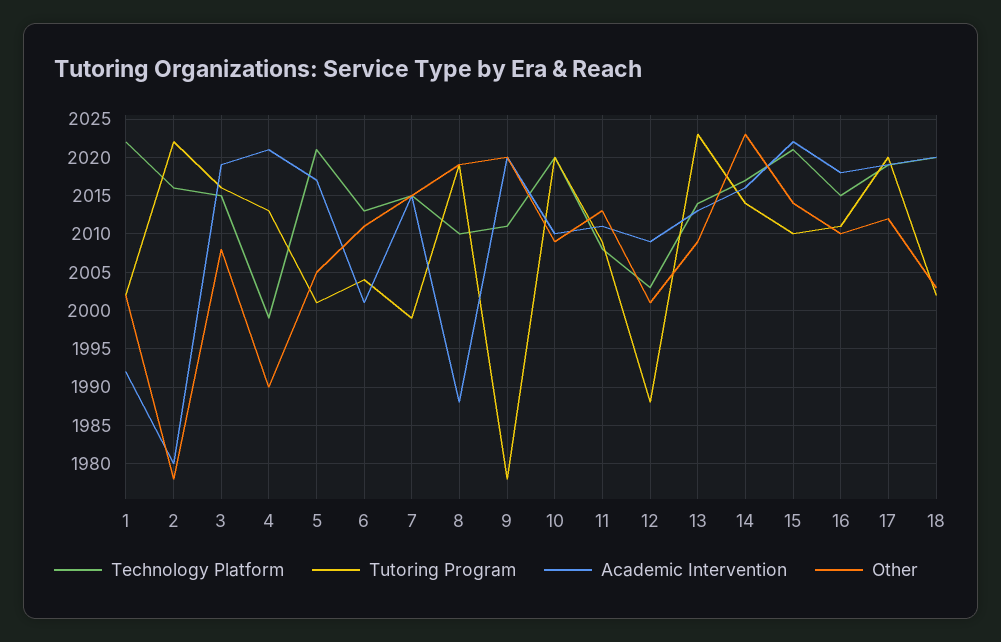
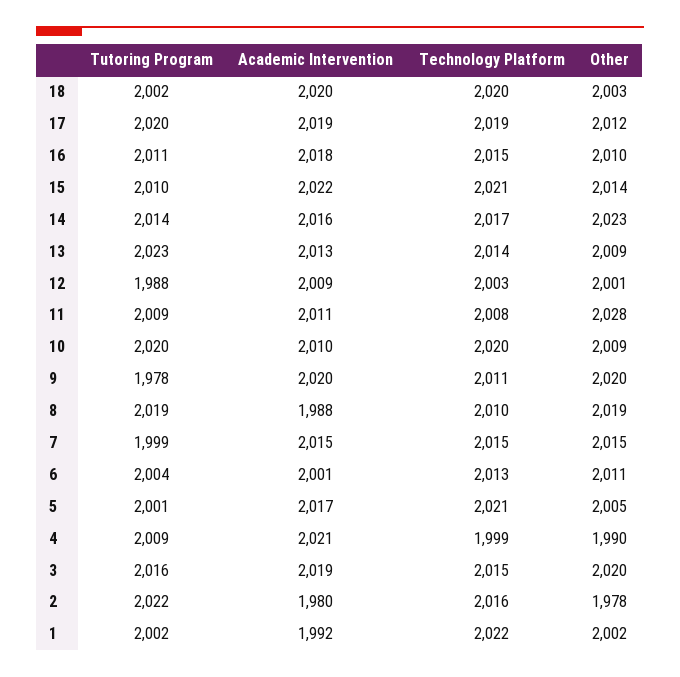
  {
    "Technology Platform": {
      "1": 2022,
      "2": 2016,
      "3": 2015,
      "4": 1999,
      "5": 2021,
      "6": 2013,
      "7": 2015,
      "8": 2010,
      "9": 2011,
      "10": 2020,
      "11": 2008,
      "12": 2003,
      "13": 2014,
      "14": 2017,
      "15": 2021,
      "16": 2015,
      "17": 2019,
      "18": 2020
    },
    "Tutoring Program": {
      "1": 2002,
      "2": 2022,
      "3": 2016,
-     "4": 2013,
+     "4": 2009,
      "5": 2001,
      "6": 2004,
      "7": 1999,
      "8": 2019,
      "9": 1978,
      "10": 2020,
      "11": 2009,
      "12": 1988,
      "13": 2023,
      "14": 2014,
      "15": 2010,
      "16": 2011,
      "17": 2020,
      "18": 2002
    },
    "Academic Intervention": {
      "1": 1992,
      "2": 1980,
      "3": 2019,
      "4": 2021,
      "5": 2017,
      "6": 2001,
      "7": 2015,
      "8": 1988,
      "9": 2020,
      "10": 2010,
      "11": 2011,
      "12": 2009,
      "13": 2013,
      "14": 2016,
      "15": 2022,
      "16": 2018,
      "17": 2019,
      "18": 2020
    },
    "Other": {
      "1": 2002,
      "2": 1978,
-     "3": 2008,
+     "3": 2020,
      "4": 1990,
      "5": 2005,
      "6": 2011,
      "7": 2015,
      "8": 2019,
      "9": 2020,
      "10": 2009,
-     "11": 2013,
+     "11": 2028,
      "12": 2001,
      "13": 2009,
      "14": 2023,
      "15": 2014,
      "16": 2010,
      "17": 2012,
      "18": 2003
    }
  }

